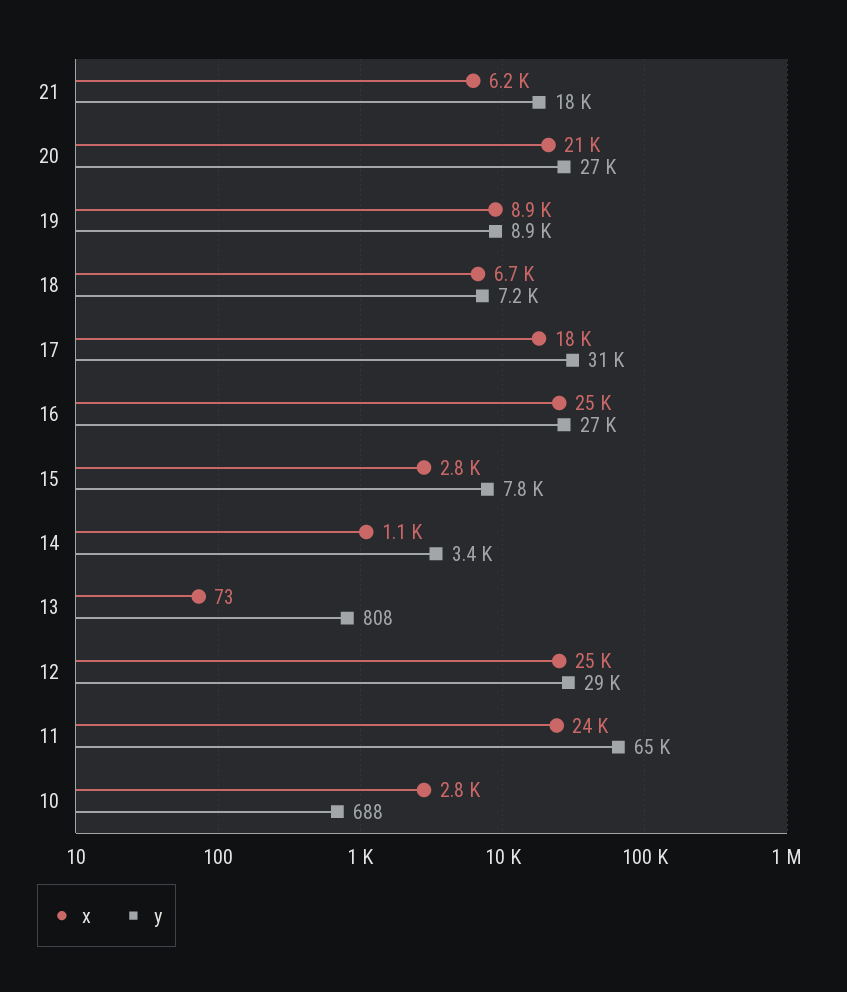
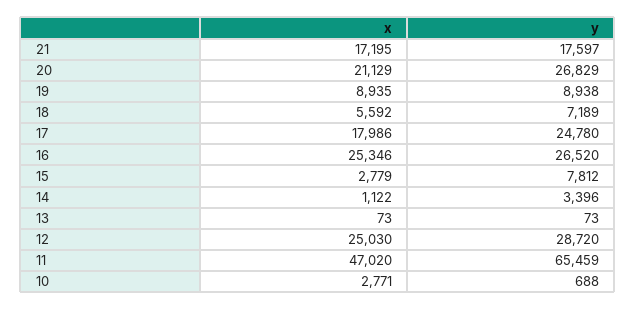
  {
    "x": {
-     "21": 6200,
+     "21": 17195,
      "20": 21129,
      "19": 8935,
-     "18": 6700,
+     "18": 5592,
      "17": 17986,
      "16": 25346,
      "15": 2779,
      "14": 1122,
      "13": 73,
      "12": 25030,
-     "11": 24000,
+     "11": 47020,
      "10": 2771
    },
    "y": {
      "21": 17597,
      "20": 26829,
      "19": 8938,
      "18": 7189,
-     "17": 31000,
+     "17": 24780,
      "16": 26520,
      "15": 7812,
      "14": 3396,
-     "13": 808,
+     "13": 73,
      "12": 28720,
      "11": 65459,
      "10": 688
    }
  }

